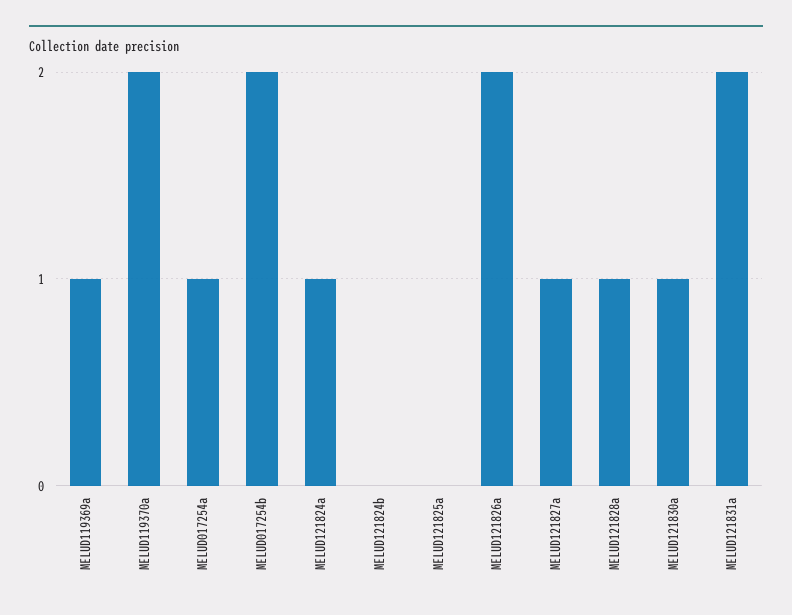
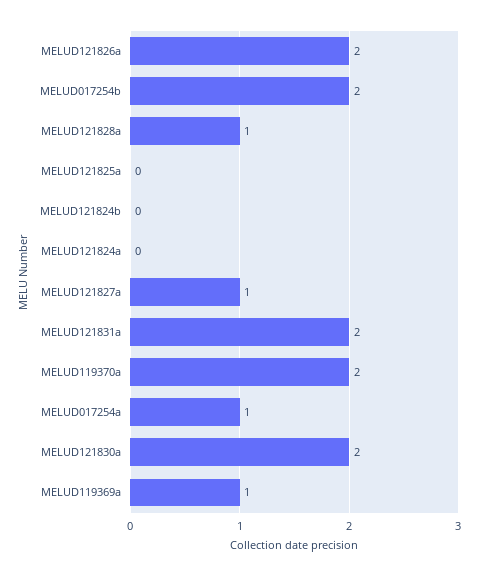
  {
    "MELUD119369a": 1,
    "MELUD119370a": 2,
    "MELUD017254a": 1,
    "MELUD017254b": 2,
-   "MELUD121824a": 1,
+   "MELUD121824a": 0,
    "MELUD121824b": 0,
    "MELUD121825a": 0,
    "MELUD121826a": 2,
    "MELUD121827a": 1,
    "MELUD121828a": 1,
-   "MELUD121830a": 1,
+   "MELUD121830a": 2,
    "MELUD121831a": 2
  }

